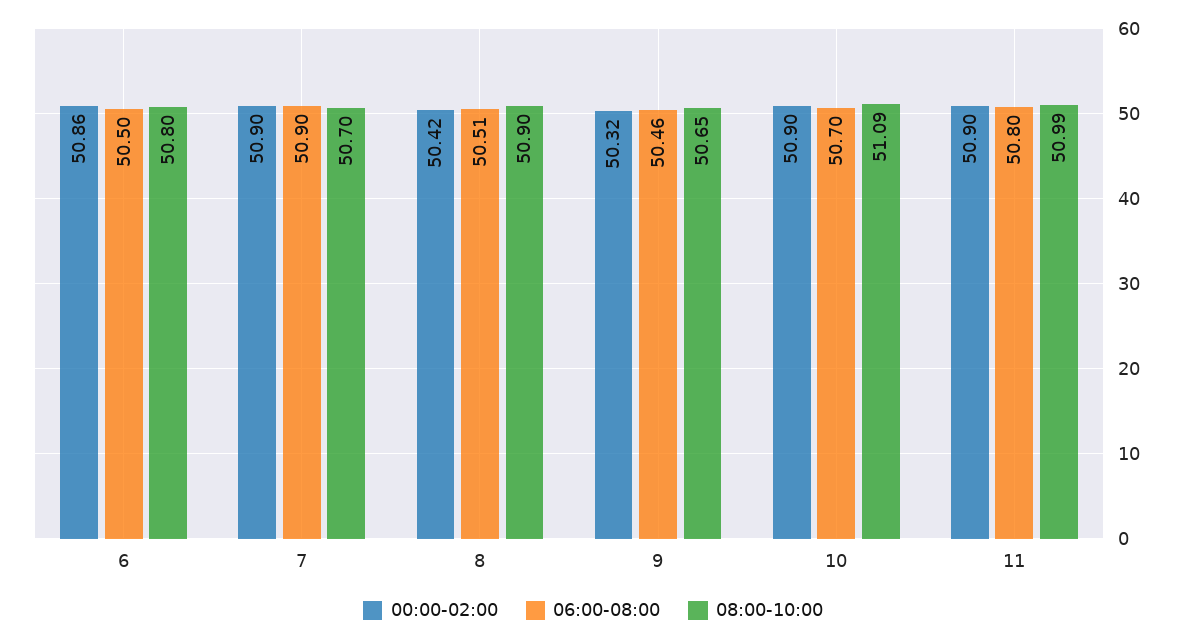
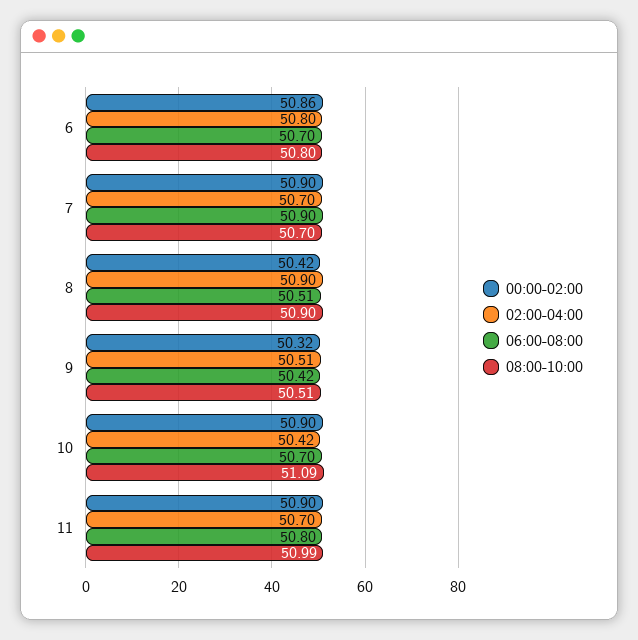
  {
    "00:00-02:00": {
      "6": 50.86,
      "7": 50.9,
      "8": 50.42,
      "9": 50.32,
      "10": 50.9,
      "11": 50.9
    },
    "06:00-08:00": {
-     "6": 50.5,
+     "6": 50.7,
      "7": 50.9,
      "8": 50.51,
-     "9": 50.46,
+     "9": 50.42,
      "10": 50.7,
      "11": 50.8
    },
    "08:00-10:00": {
      "6": 50.8,
      "7": 50.7,
      "8": 50.9,
-     "9": 50.65,
+     "9": 50.51,
      "10": 51.09,
      "11": 50.99
-   }
+   },
+   "02:00-04:00": {
+     "6": 50.8,
+     "7": 50.7,
+     "8": 50.9,
+     "9": 50.51,
+     "10": 50.42,
+     "11": 50.7
+   }
  }

